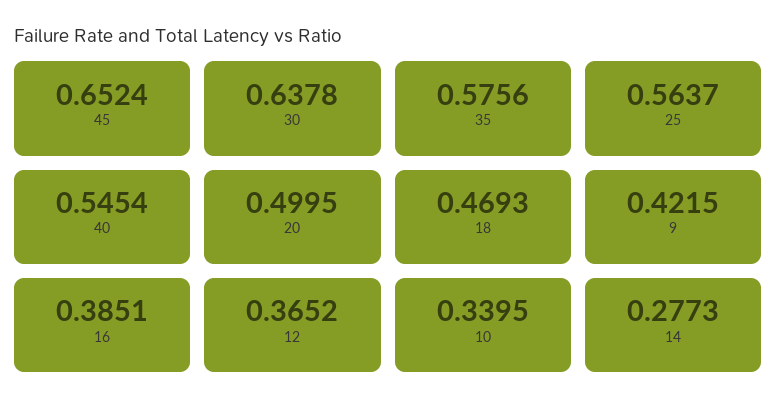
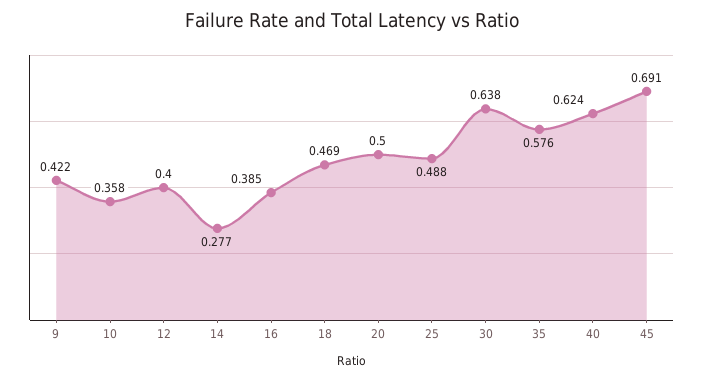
  {
-   "45": 0.6524,
+   "45": 0.691,
    "30": 0.6378,
    "35": 0.5756,
-   "25": 0.5637,
+   "25": 0.488,
-   "40": 0.5454,
+   "40": 0.624,
    "20": 0.4995,
    "18": 0.4693,
    "9": 0.4215,
    "16": 0.3851,
-   "12": 0.3652,
+   "12": 0.4,
-   "10": 0.3395,
+   "10": 0.358,
    "14": 0.2773
  }

